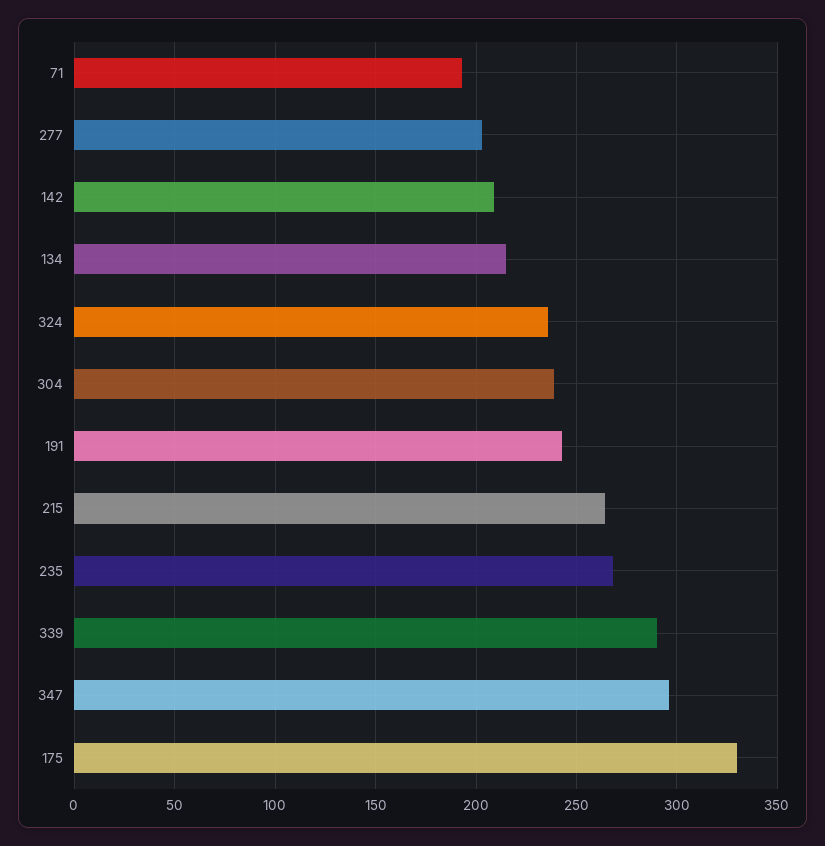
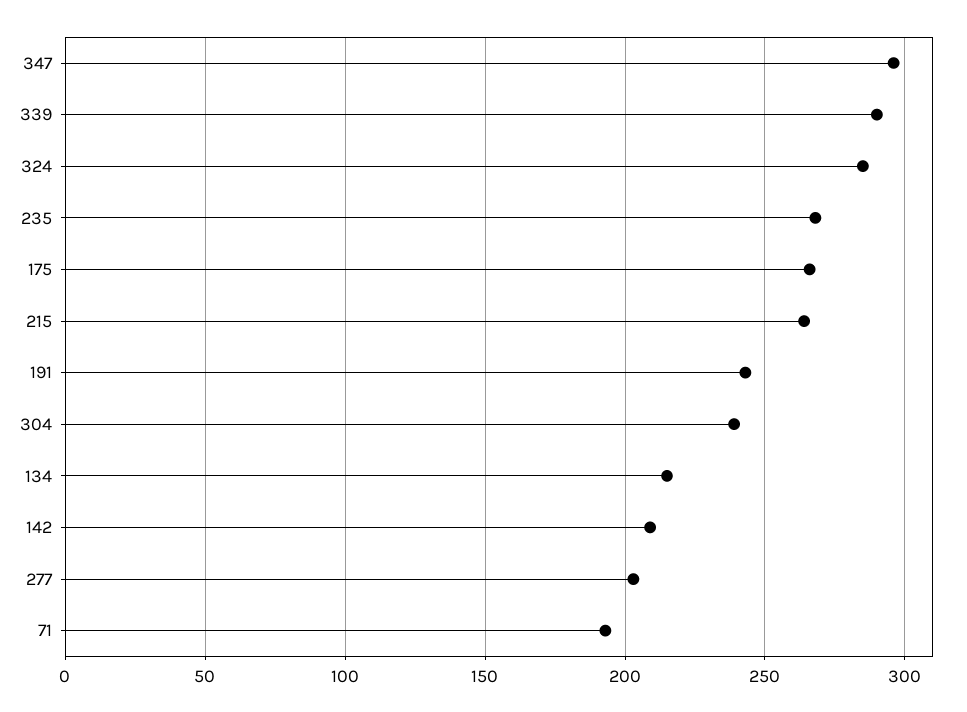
  {
    "71": 195,
    "277": 205,
    "142": 210,
    "134": 215,
-   "324": 235,
+   "324": 285,
    "304": 240,
    "191": 245,
    "215": 265,
    "235": 270,
    "339": 290,
    "347": 295,
-   "175": 330
+   "175": 265
  }

